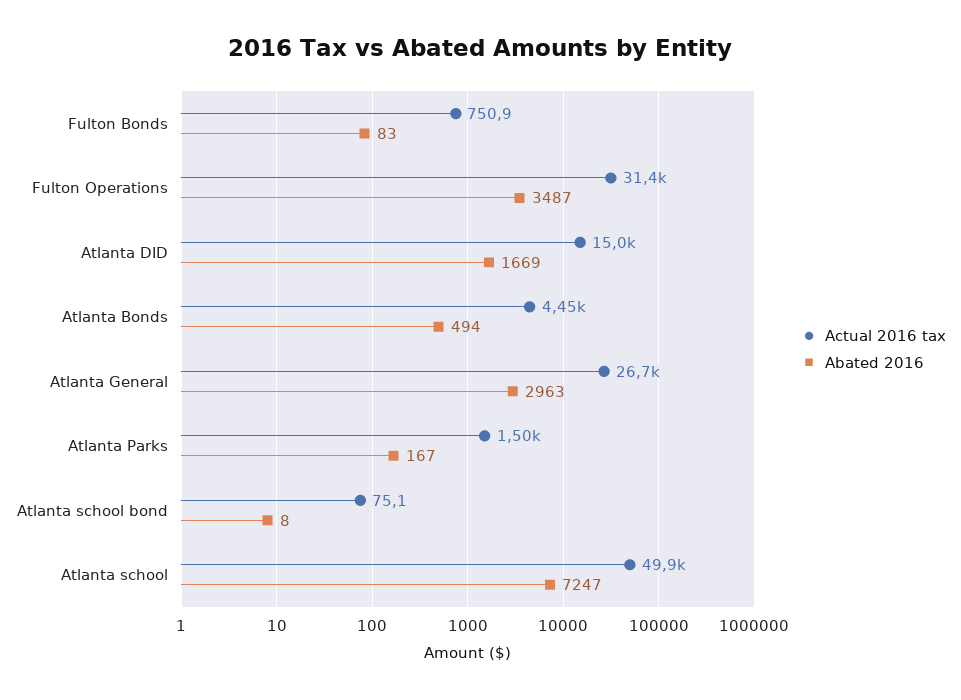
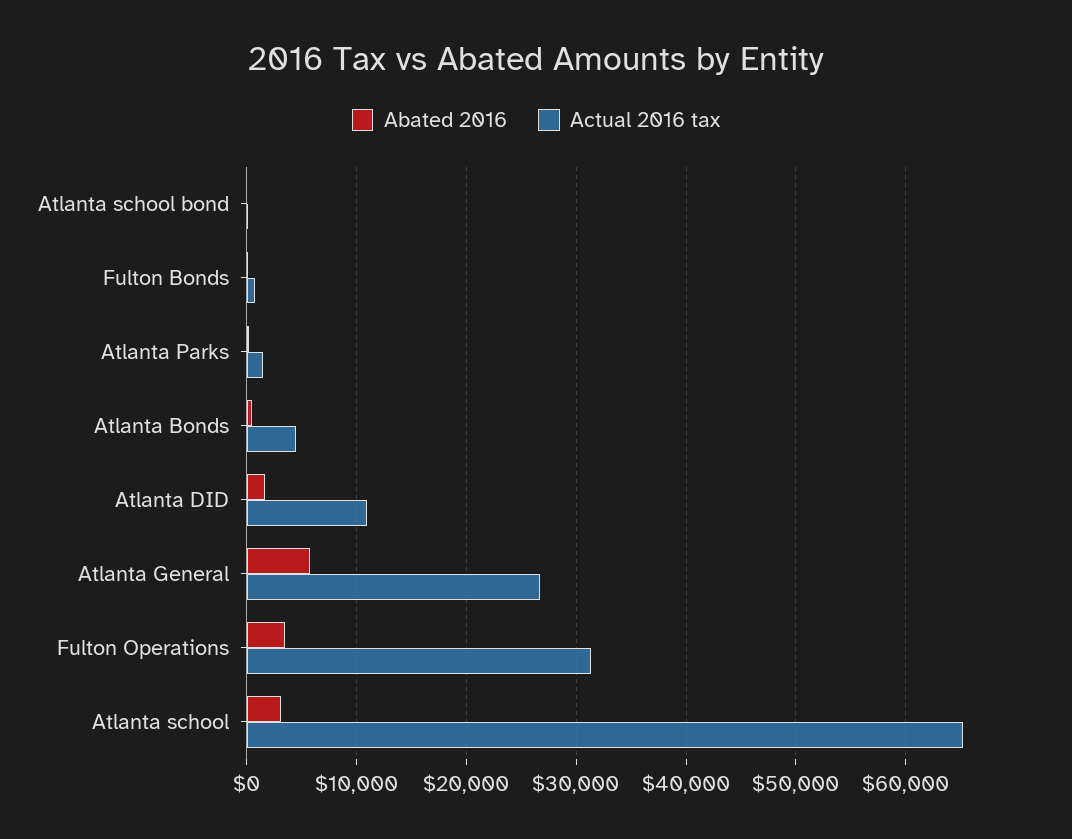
  {
    "Actual 2016 tax": {
      "Fulton Bonds": 750.9,
      "Fulton Operations": 31400,
-     "Atlanta DID": 15000,
+     "Atlanta DID": 11000,
      "Atlanta Bonds": 4450,
      "Atlanta General": 26700,
      "Atlanta Parks": 1500,
      "Atlanta school bond": 75.1,
-     "Atlanta school": 49900
+     "Atlanta school": 65000
    },
    "Abated 2016": {
      "Fulton Bonds": 83,
      "Fulton Operations": 3487,
      "Atlanta DID": 1669,
      "Atlanta Bonds": 494,
-     "Atlanta General": 2963,
+     "Atlanta General": 6000,
      "Atlanta Parks": 167,
      "Atlanta school bond": 8,
-     "Atlanta school": 7247
+     "Atlanta school": 3000
    }
  }

